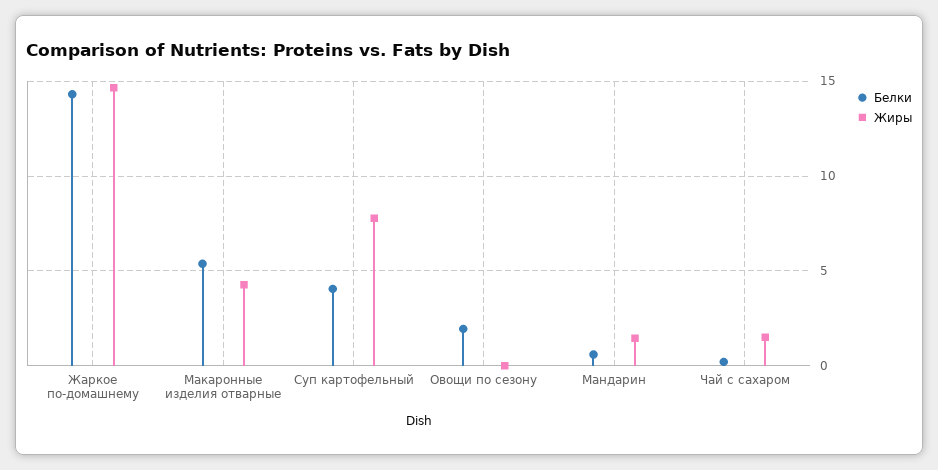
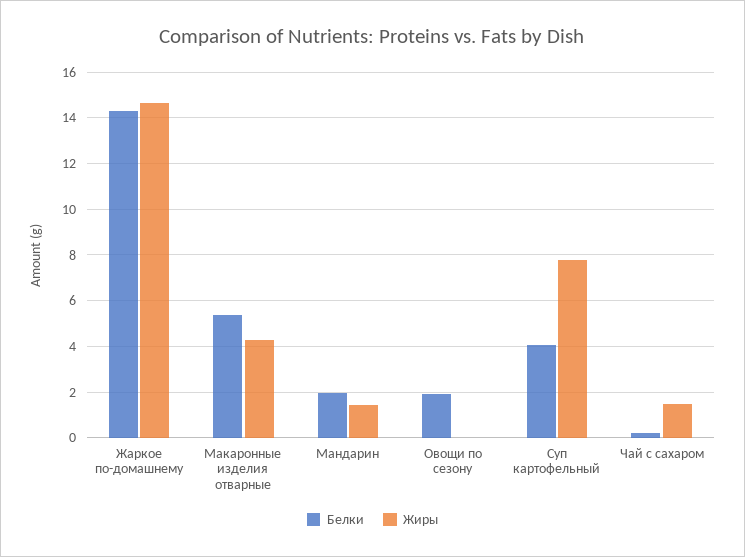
  {
    "Белки": {
      "Жаркое по-домашнему": 14.5,
      "Макаронные изделия отварные": 5.5,
      "Суп картофельный": 4,
      "Овощи по сезону": 2,
-     "Мандарин": 0.5,
+     "Мандарин": 2,
      "Чай с сахаром": 0
    },
    "Жиры": {
      "Жаркое по-домашнему": 14.5,
      "Макаронные изделия отварные": 4.5,
      "Суп картофельный": 8,
      "Овощи по сезону": 0,
      "Мандарин": 1.5,
      "Чай с сахаром": 1.5
    }
  }

